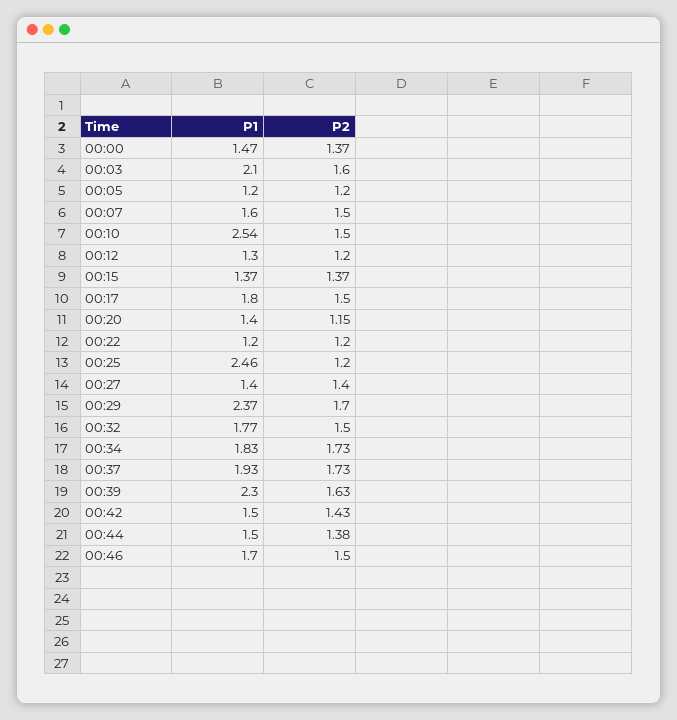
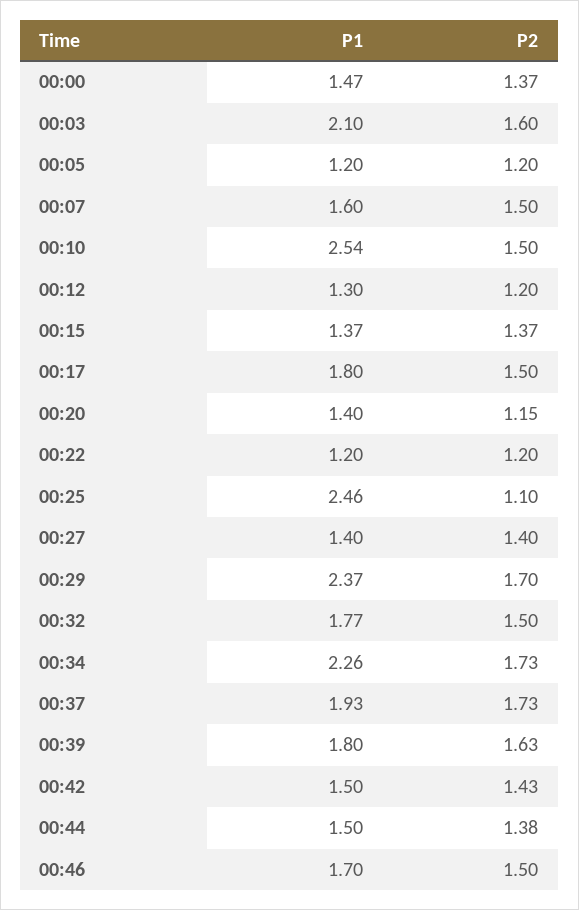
  {
    "P1": {
      "00:00": 1.47,
      "00:03": 2.1,
      "00:05": 1.2,
      "00:07": 1.6,
      "00:10": 2.54,
      "00:12": 1.3,
      "00:15": 1.37,
      "00:17": 1.8,
      "00:20": 1.4,
      "00:22": 1.2,
      "00:25": 2.46,
      "00:27": 1.4,
      "00:29": 2.37,
      "00:32": 1.77,
-     "00:34": 1.83,
+     "00:34": 2.26,
      "00:37": 1.93,
-     "00:39": 2.3,
+     "00:39": 1.8,
      "00:42": 1.5,
      "00:44": 1.5,
      "00:46": 1.7
    },
    "P2": {
      "00:00": 1.37,
      "00:03": 1.6,
      "00:05": 1.2,
      "00:07": 1.5,
      "00:10": 1.5,
      "00:12": 1.2,
      "00:15": 1.37,
      "00:17": 1.5,
      "00:20": 1.15,
      "00:22": 1.2,
-     "00:25": 1.2,
+     "00:25": 1.1,
      "00:27": 1.4,
      "00:29": 1.7,
      "00:32": 1.5,
      "00:34": 1.73,
      "00:37": 1.73,
      "00:39": 1.63,
      "00:42": 1.43,
      "00:44": 1.38,
      "00:46": 1.5
    }
  }

